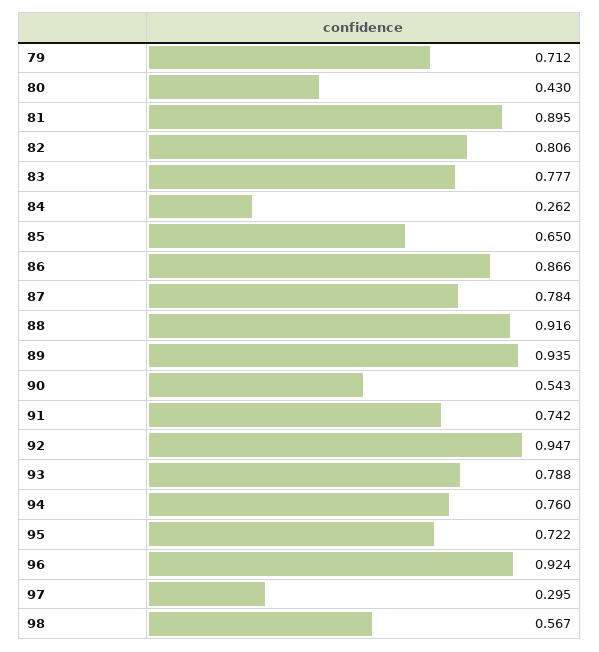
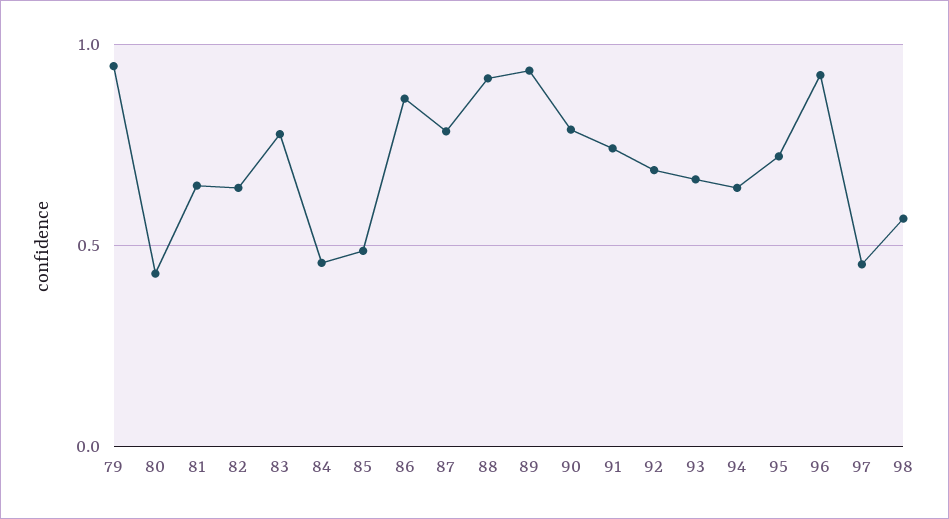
  {
-   "79": 0.712,
+   "79": 0.95,
    "80": 0.43,
-   "81": 0.895,
+   "81": 0.65,
-   "82": 0.806,
+   "82": 0.65,
    "83": 0.777,
-   "84": 0.262,
+   "84": 0.45,
-   "85": 0.65,
+   "85": 0.5,
    "86": 0.866,
    "87": 0.784,
    "88": 0.916,
    "89": 0.935,
-   "90": 0.543,
+   "90": 0.8,
    "91": 0.742,
-   "92": 0.947,
+   "92": 0.7,
-   "93": 0.788,
+   "93": 0.65,
-   "94": 0.76,
+   "94": 0.65,
    "95": 0.722,
    "96": 0.924,
-   "97": 0.295,
+   "97": 0.45,
    "98": 0.567
  }

